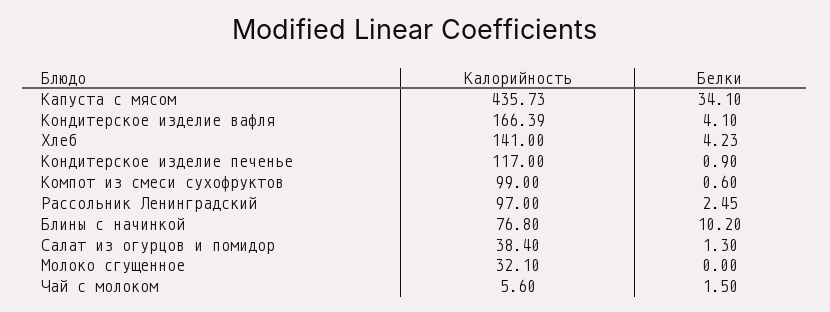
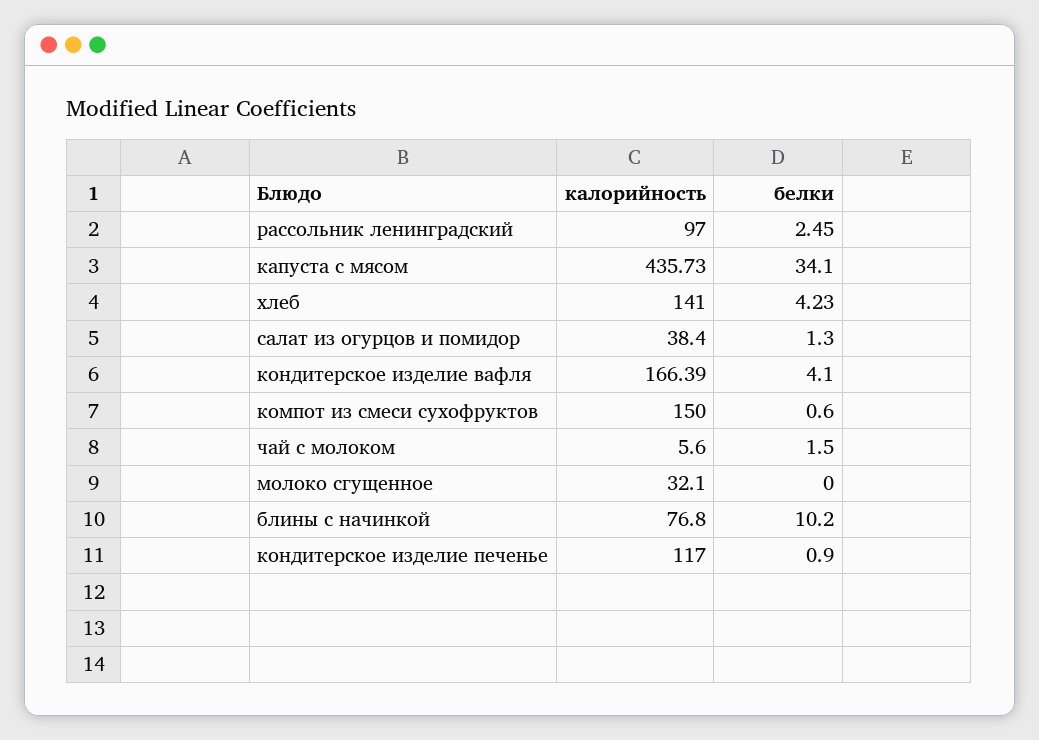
  {
    "Калорийность": {
      "Капуста с мясом": 435.73,
      "Кондитерское изделие вафля": 166.39,
      "Хлеб": 141,
      "Кондитерское изделие печенье": 117,
-     "Компот из смеси сухофруктов": 99,
+     "Компот из смеси сухофруктов": 150,
      "Рассольник Ленинградский": 97,
      "Блины с начинкой": 76.8,
      "Салат из огурцов и помидор": 38.4,
      "Молоко сгущенное": 32.1,
      "Чай с молоком": 5.6
    },
    "Белки": {
      "Капуста с мясом": 34.1,
      "Кондитерское изделие вафля": 4.1,
      "Хлеб": 4.23,
      "Кондитерское изделие печенье": 0.9,
      "Компот из смеси сухофруктов": 0.6,
      "Рассольник Ленинградский": 2.45,
      "Блины с начинкой": 10.2,
      "Салат из огурцов и помидор": 1.3,
      "Молоко сгущенное": 0,
      "Чай с молоком": 1.5
    }
  }

